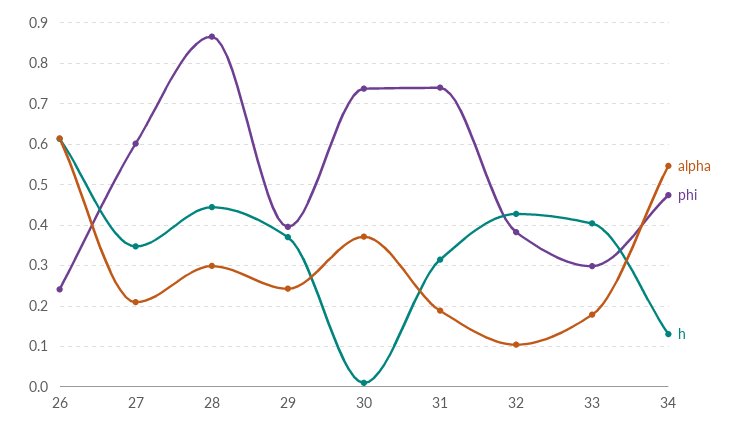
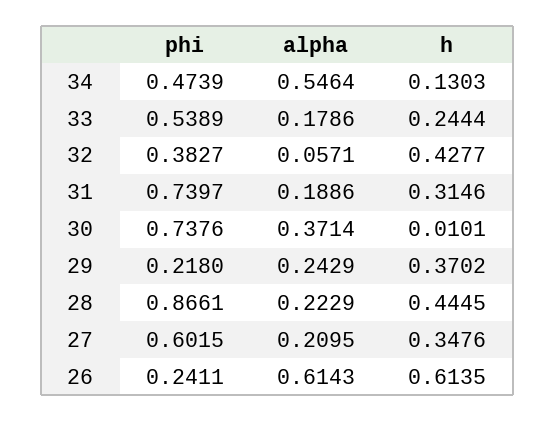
  {
    "alpha": {
      "26": 0.6143,
      "27": 0.2095,
-     "28": 0.3,
+     "28": 0.2229,
      "29": 0.2429,
      "30": 0.3714,
      "31": 0.1886,
-     "32": 0.1,
+     "32": 0.0571,
      "33": 0.1786,
      "34": 0.5464
    },
    "phi": {
      "26": 0.2411,
      "27": 0.6015,
      "28": 0.8661,
-     "29": 0.4,
+     "29": 0.218,
      "30": 0.7376,
      "31": 0.7397,
      "32": 0.3827,
-     "33": 0.3,
+     "33": 0.5389,
      "34": 0.4739
    },
    "h": {
      "26": 0.6135,
      "27": 0.3476,
      "28": 0.4445,
      "29": 0.3702,
      "30": 0.0101,
      "31": 0.3146,
      "32": 0.4277,
-     "33": 0.4,
+     "33": 0.2444,
      "34": 0.1303
    }
  }

